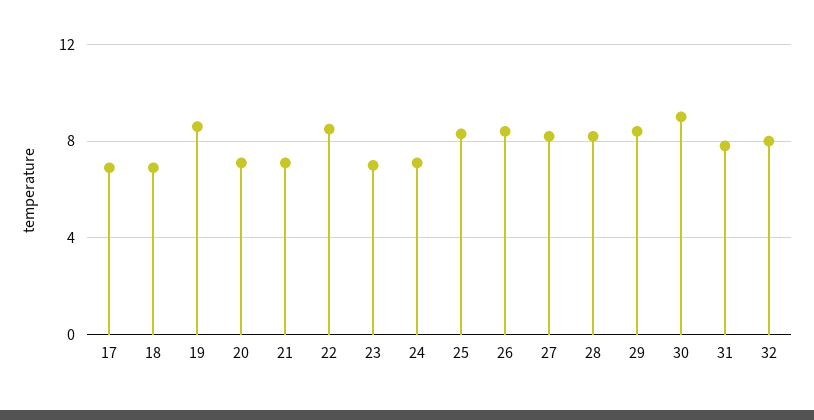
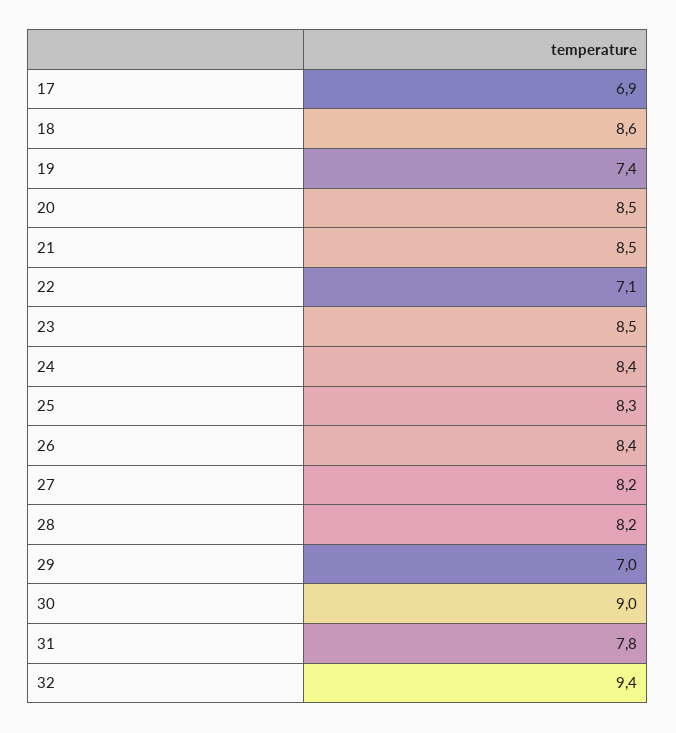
  {
    "17": 6.9,
-   "18": 7,
+   "18": 8.6,
-   "19": 8.5,
+   "19": 7.4,
-   "20": 7,
+   "20": 8.5,
-   "21": 7,
+   "21": 8.5,
-   "22": 8.5,
+   "22": 7.1,
-   "23": 7,
+   "23": 8.5,
-   "24": 7,
+   "24": 8.4,
    "25": 8.3,
    "26": 8.4,
    "27": 8.2,
    "28": 8.2,
-   "29": 8.5,
+   "29": 7,
    "30": 9,
    "31": 7.8,
-   "32": 8
+   "32": 9.4
  }

